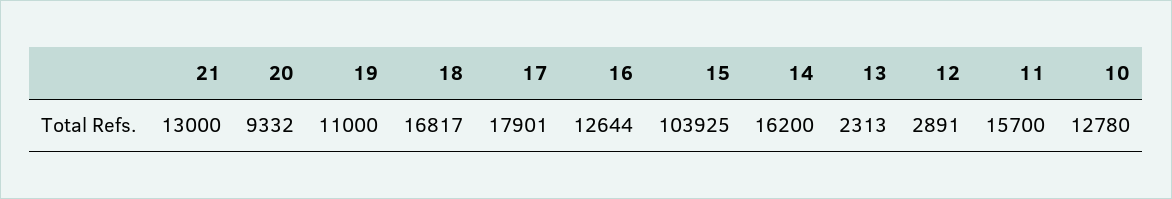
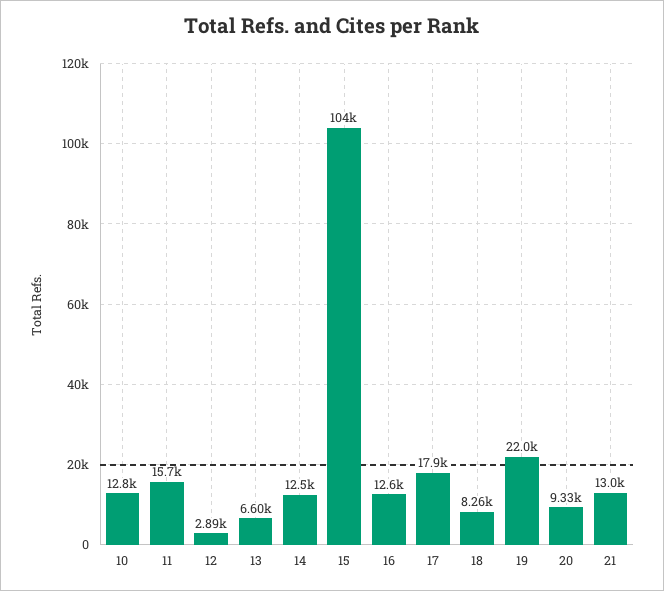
  {
    "21": 13000,
    "20": 9332,
-   "19": 11000,
+   "19": 22000,
-   "18": 16817,
+   "18": 8260,
    "17": 17901,
    "16": 12644,
    "15": 103925,
-   "14": 16200,
+   "14": 12500,
-   "13": 2313,
+   "13": 6600,
    "12": 2891,
    "11": 15700,
    "10": 12780
  }

